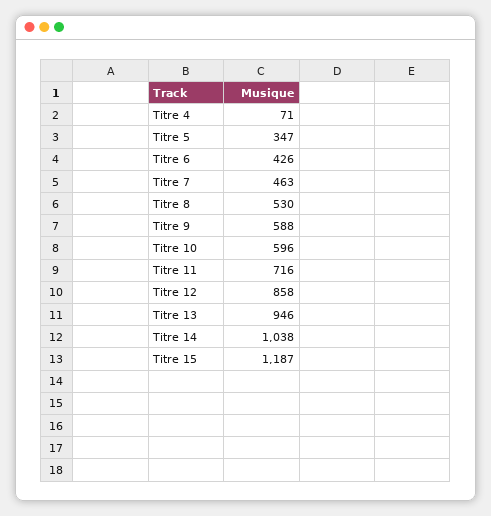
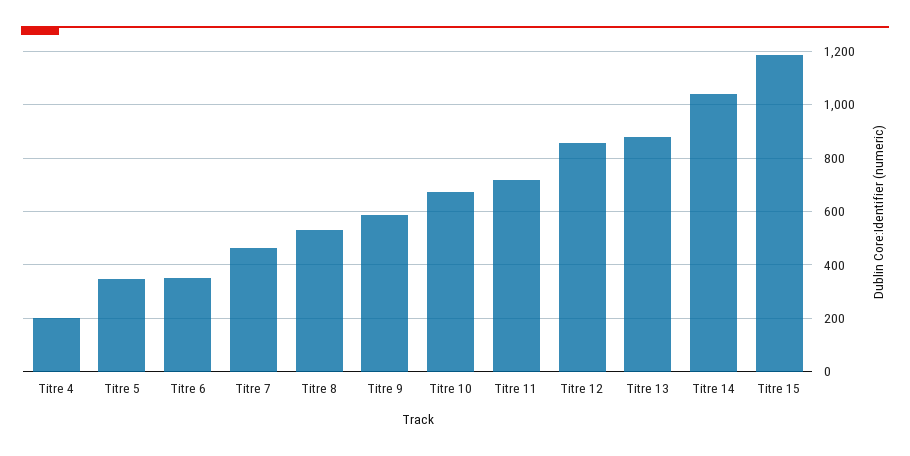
  {
-   "Titre 4": 71,
+   "Titre 4": 200,
    "Titre 5": 347,
-   "Titre 6": 426,
+   "Titre 6": 350,
    "Titre 7": 463,
    "Titre 8": 530,
    "Titre 9": 588,
-   "Titre 10": 596,
+   "Titre 10": 675,
    "Titre 11": 716,
    "Titre 12": 858,
-   "Titre 13": 946,
+   "Titre 13": 875,
    "Titre 14": 1038,
    "Titre 15": 1187
  }

